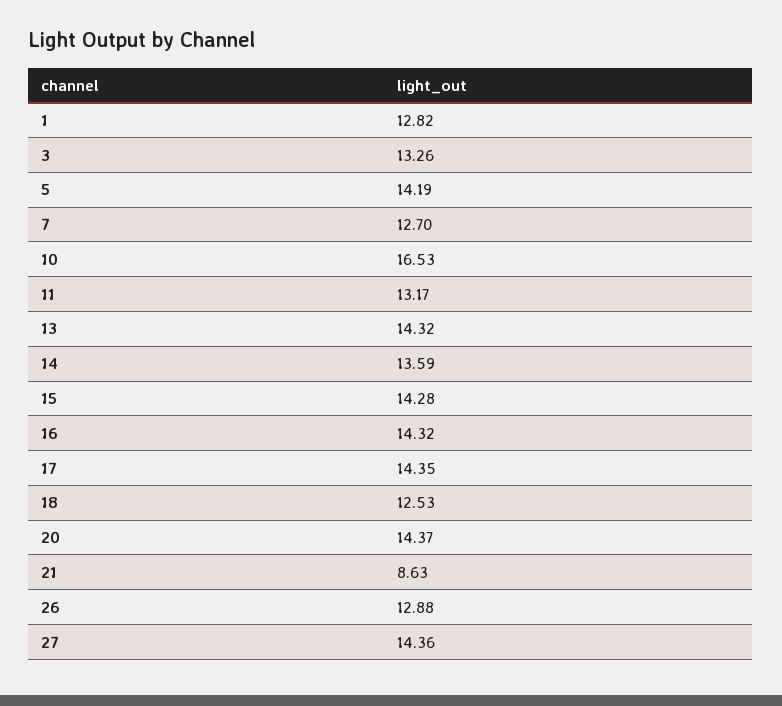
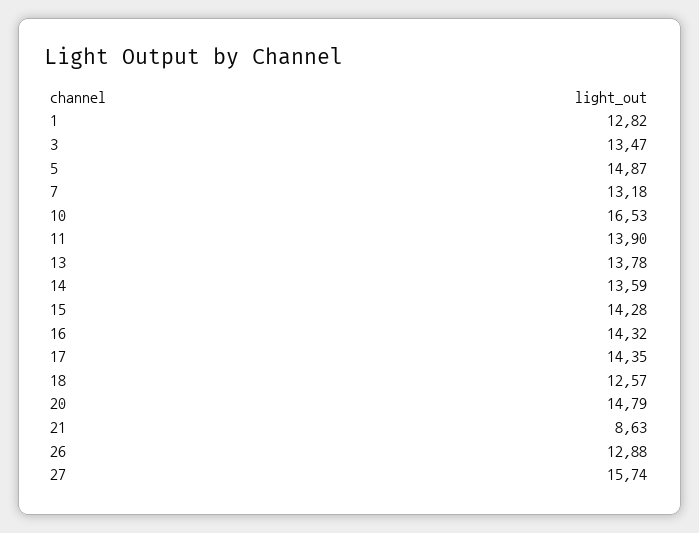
  {
    "1": 12.82,
-   "3": 13.26,
+   "3": 13.47,
-   "5": 14.19,
+   "5": 14.87,
-   "7": 12.7,
+   "7": 13.18,
    "10": 16.53,
-   "11": 13.17,
+   "11": 13.9,
-   "13": 14.32,
+   "13": 13.78,
    "14": 13.59,
    "15": 14.28,
    "16": 14.32,
    "17": 14.35,
-   "18": 12.53,
+   "18": 12.57,
-   "20": 14.37,
+   "20": 14.79,
    "21": 8.63,
    "26": 12.88,
-   "27": 14.36
+   "27": 15.74
  }

